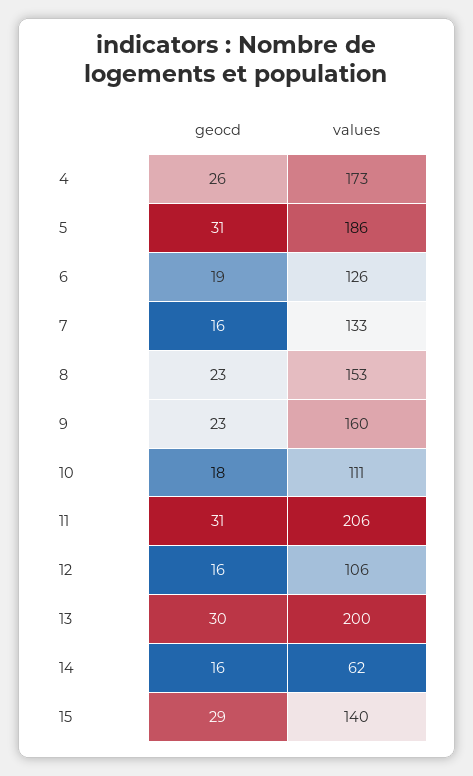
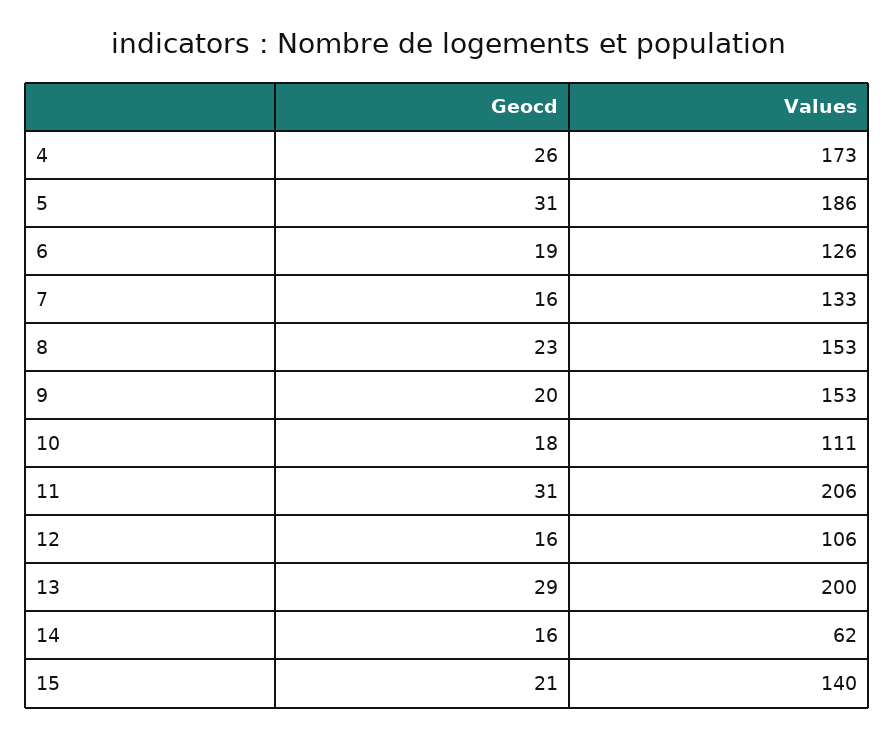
  {
    "geocd": {
      "4": 26,
      "5": 31,
      "6": 19,
      "7": 16,
      "8": 23,
-     "9": 23,
+     "9": 20,
      "10": 18,
      "11": 31,
      "12": 16,
-     "13": 30,
+     "13": 29,
      "14": 16,
-     "15": 29
+     "15": 21
    },
    "values": {
      "4": 173,
      "5": 186,
      "6": 126,
      "7": 133,
      "8": 153,
-     "9": 160,
+     "9": 153,
      "10": 111,
      "11": 206,
      "12": 106,
      "13": 200,
      "14": 62,
      "15": 140
    }
  }

